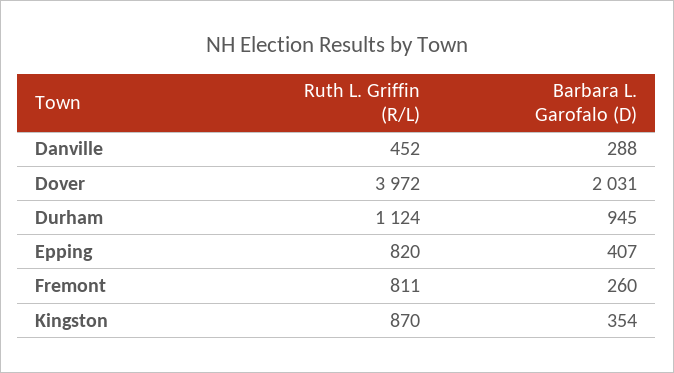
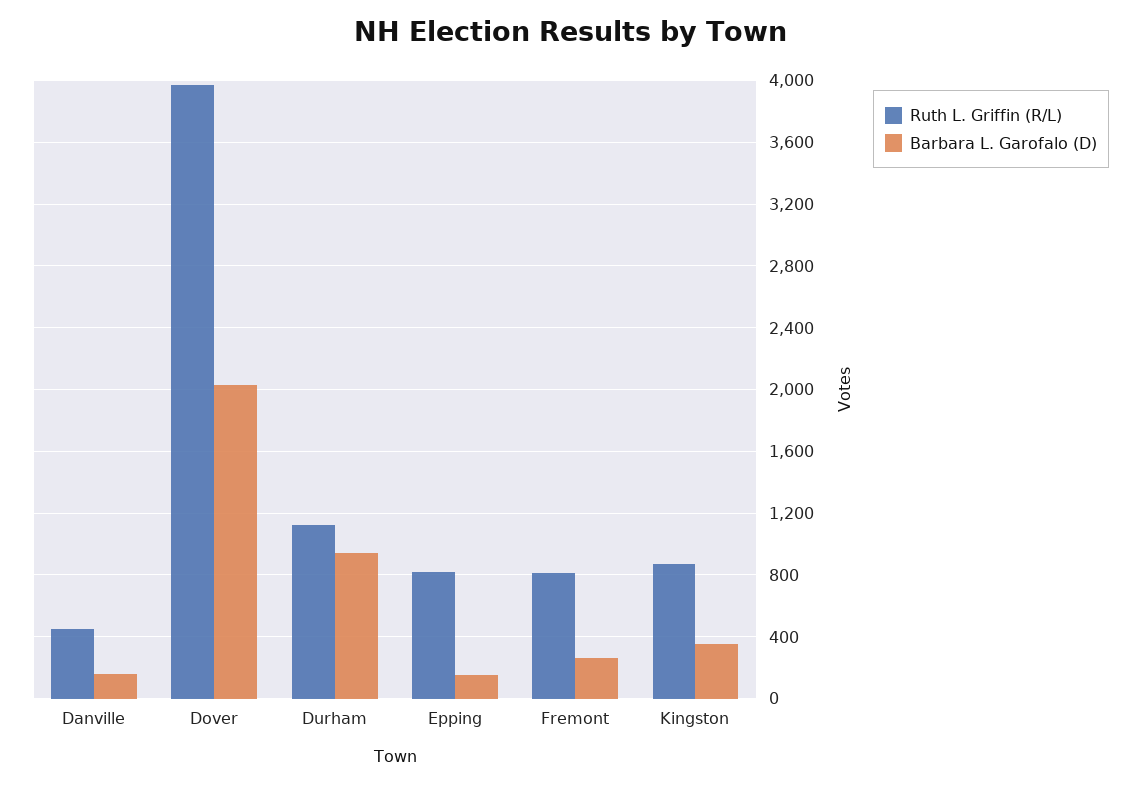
  {
    "Ruth L. Griffin (R/L)": {
      "Danville": 452,
      "Dover": 3972,
      "Durham": 1124,
      "Epping": 820,
      "Fremont": 811,
      "Kingston": 870
    },
    "Barbara L. Garofalo (D)": {
-     "Danville": 288,
+     "Danville": 150,
      "Dover": 2031,
      "Durham": 945,
-     "Epping": 407,
+     "Epping": 150,
      "Fremont": 260,
      "Kingston": 354
    }
  }

